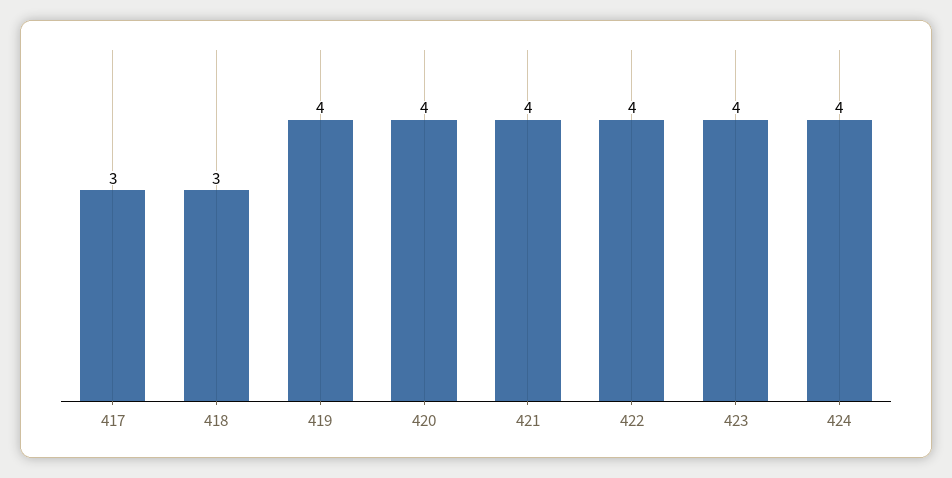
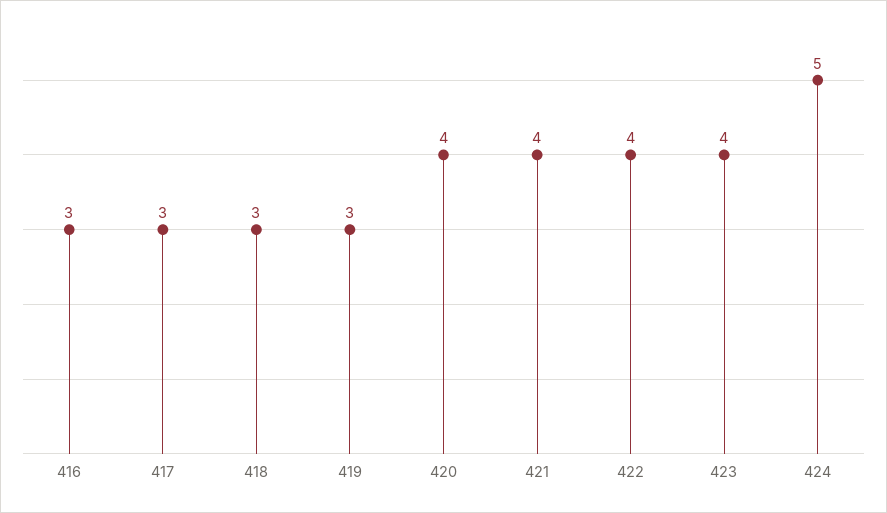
  {
    "417": 3,
    "418": 3,
-   "419": 4,
+   "419": 3,
    "420": 4,
    "421": 4,
    "422": 4,
    "423": 4,
-   "424": 4
+   "424": 5,
+   "416": 3
  }

